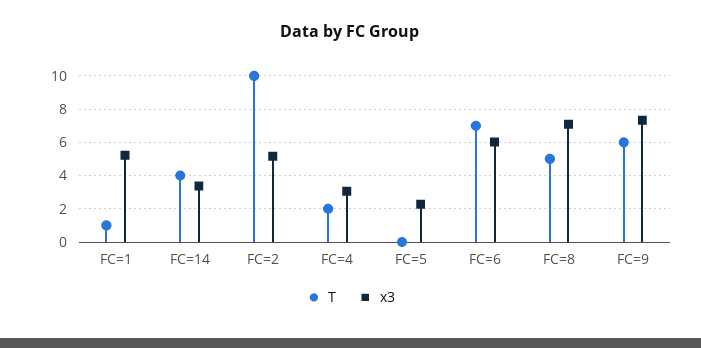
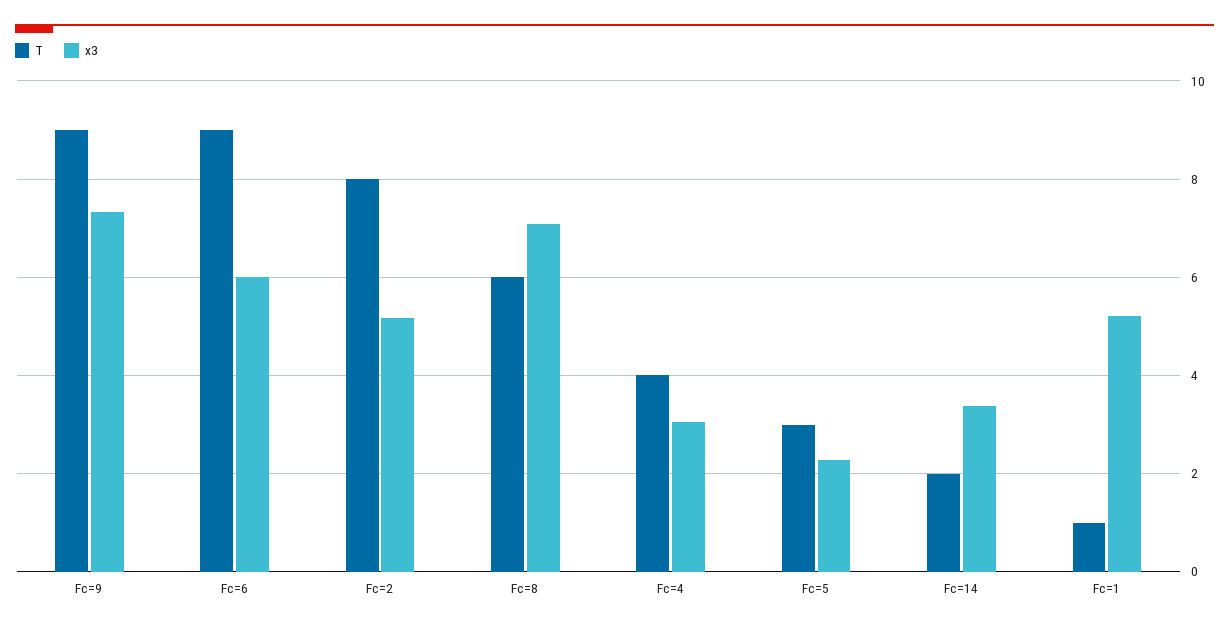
  {
    "T": {
      "FC=1": 1,
-     "FC=14": 4,
+     "FC=14": 2,
-     "FC=2": 10,
+     "FC=2": 8,
-     "FC=4": 2,
+     "FC=4": 4,
-     "FC=5": 0,
+     "FC=5": 3,
-     "FC=6": 7,
+     "FC=6": 9,
-     "FC=8": 5,
+     "FC=8": 6,
-     "FC=9": 6
+     "FC=9": 9
    },
    "x3": {
      "FC=1": 5.2,
      "FC=14": 3.4,
      "FC=2": 5.2,
      "FC=4": 3,
      "FC=5": 2.2,
      "FC=6": 6,
      "FC=8": 7,
      "FC=9": 7.4
    }
  }

